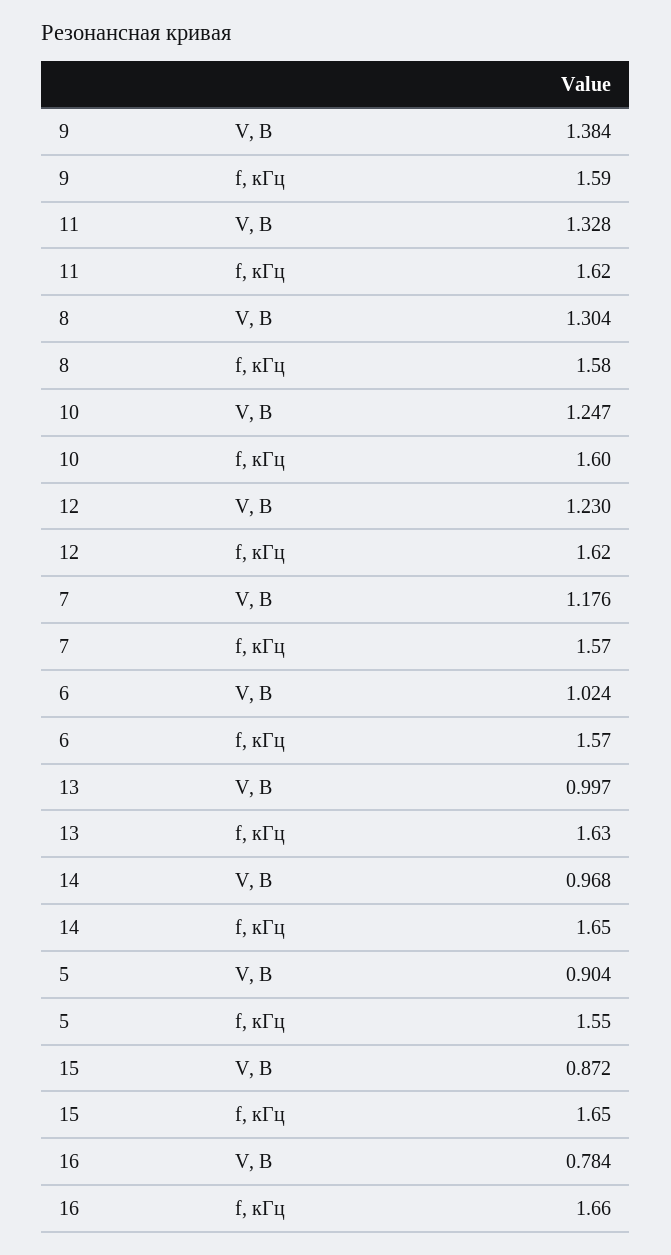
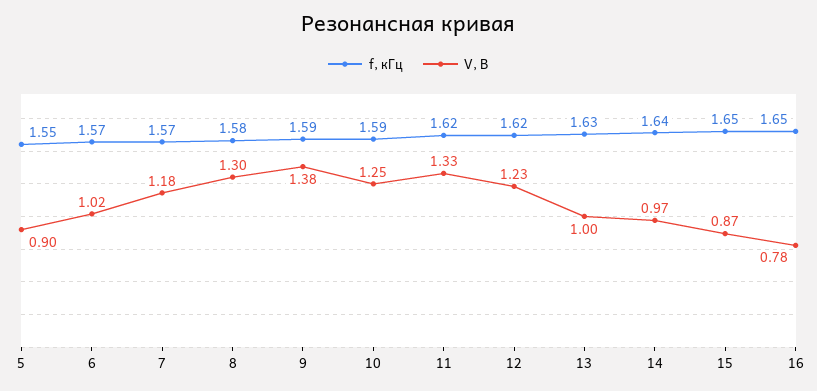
  {
    "V, В": {
      "9": 1.384,
      "11": 1.328,
      "8": 1.304,
      "10": 1.247,
      "12": 1.23,
      "7": 1.176,
      "6": 1.024,
      "13": 0.997,
      "14": 0.968,
      "5": 0.904,
      "15": 0.872,
      "16": 0.784
    },
    "f, кГц": {
      "9": 1.59,
      "11": 1.62,
      "8": 1.58,
-     "10": 1.6,
+     "10": 1.59,
      "12": 1.62,
      "7": 1.57,
      "6": 1.57,
      "13": 1.63,
-     "14": 1.65,
+     "14": 1.64,
      "5": 1.55,
      "15": 1.65,
-     "16": 1.66
+     "16": 1.65
    }
  }

